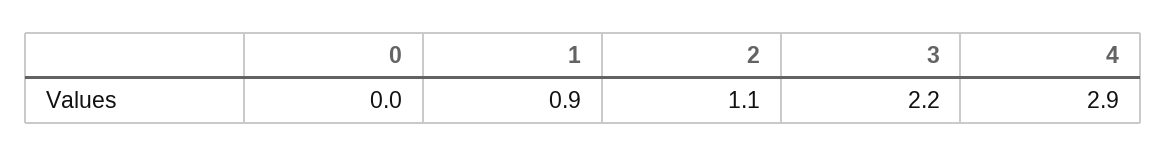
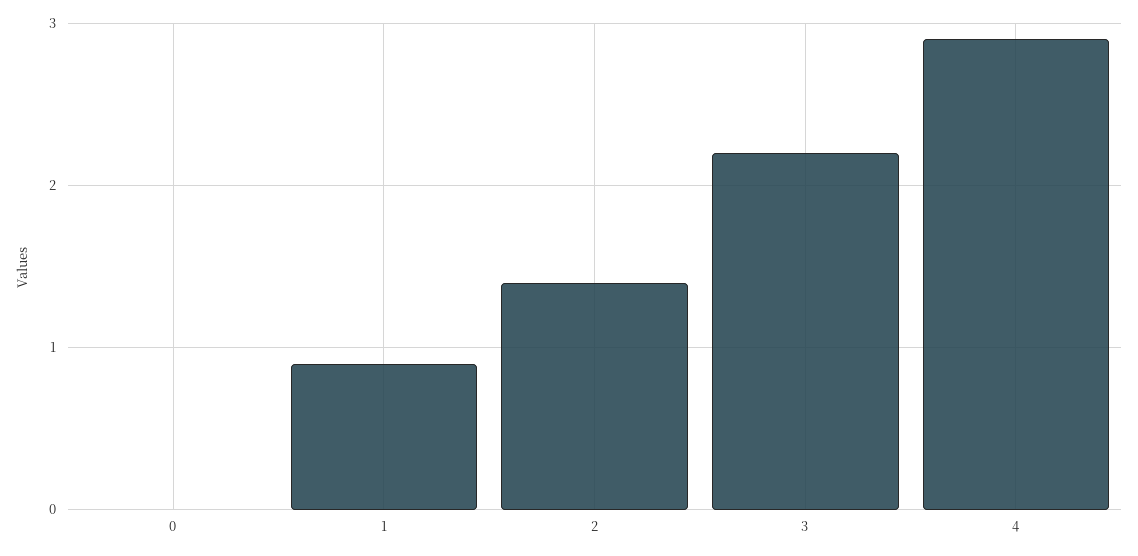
  {
    "0": 0,
    "1": 0.9,
-   "2": 1.1,
+   "2": 1.4,
    "3": 2.2,
    "4": 2.9
  }

